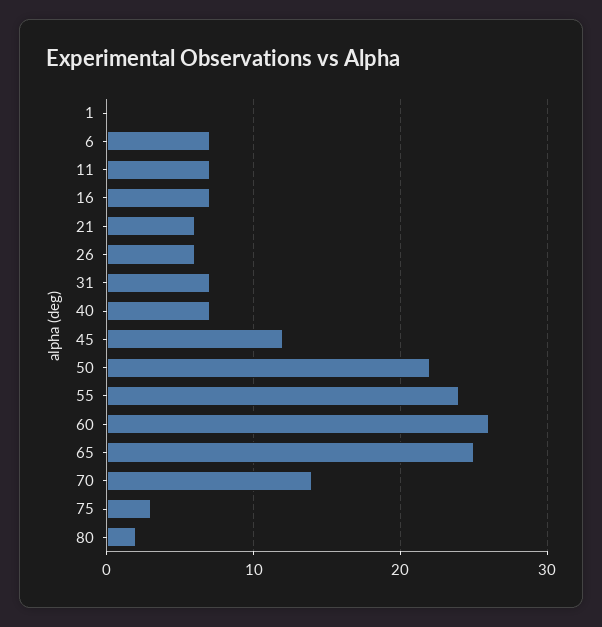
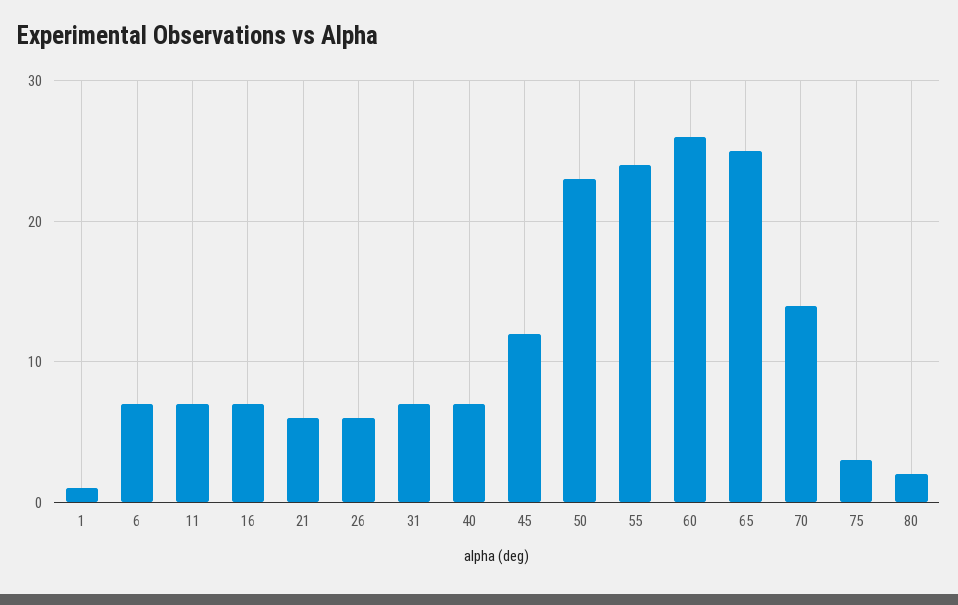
  {
-   "1": 0,
+   "1": 1,
    "6": 7,
    "11": 7,
    "16": 7,
    "21": 6,
    "26": 6,
    "31": 7,
    "40": 7,
    "45": 12,
-   "50": 22,
+   "50": 23,
    "55": 24,
    "60": 26,
    "65": 25,
    "70": 14,
    "75": 3,
    "80": 2
  }

